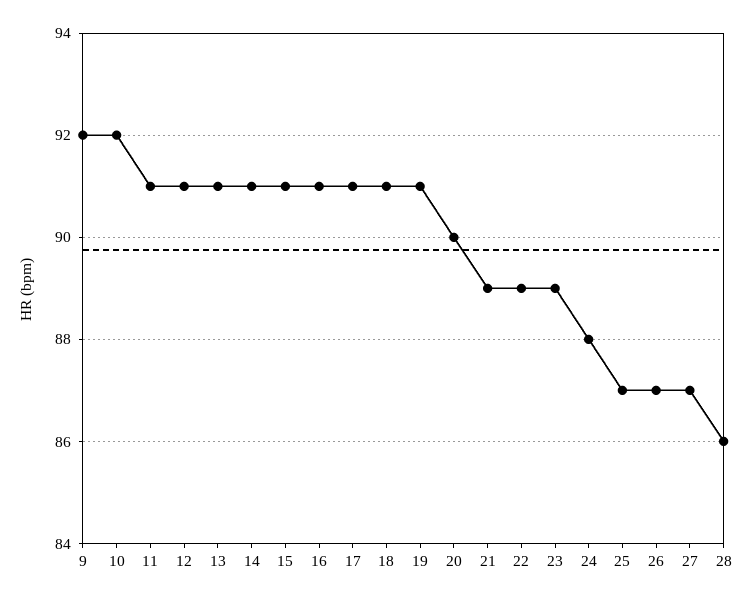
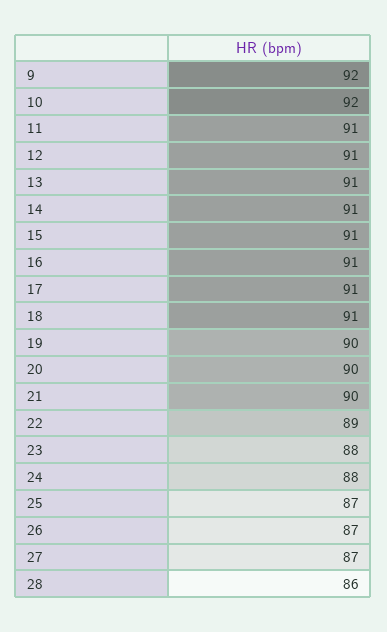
  {
    "9": 92,
    "10": 92,
    "11": 91,
    "12": 91,
    "13": 91,
    "14": 91,
    "15": 91,
    "16": 91,
    "17": 91,
    "18": 91,
-   "19": 91,
+   "19": 90,
    "20": 90,
-   "21": 89,
+   "21": 90,
    "22": 89,
-   "23": 89,
+   "23": 88,
    "24": 88,
    "25": 87,
    "26": 87,
    "27": 87,
    "28": 86
  }

